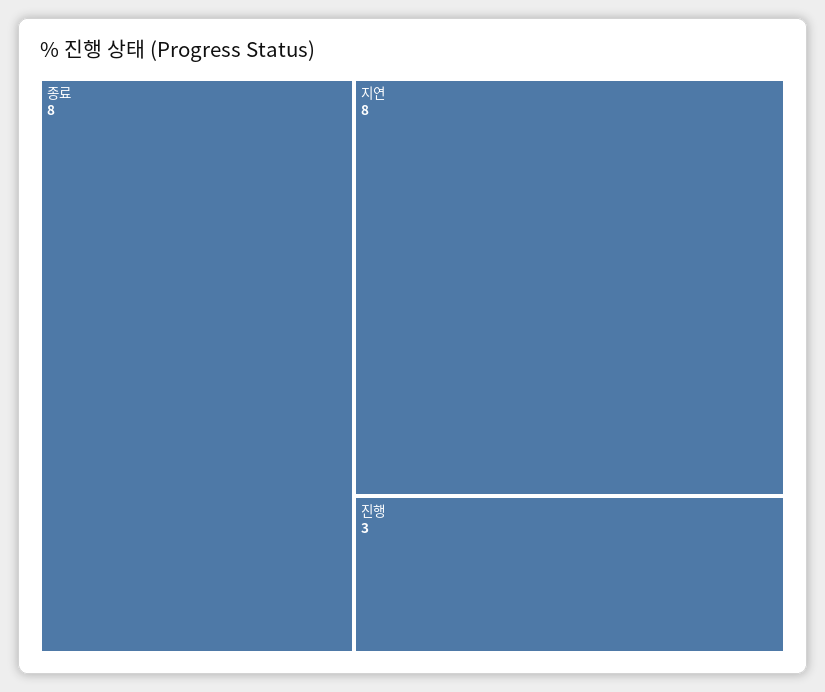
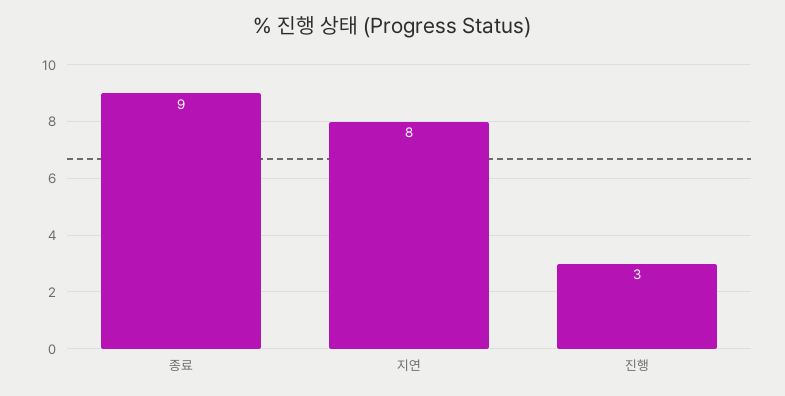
  {
-   "종료": 8,
+   "종료": 9,
    "지연": 8,
    "진행": 3
  }

